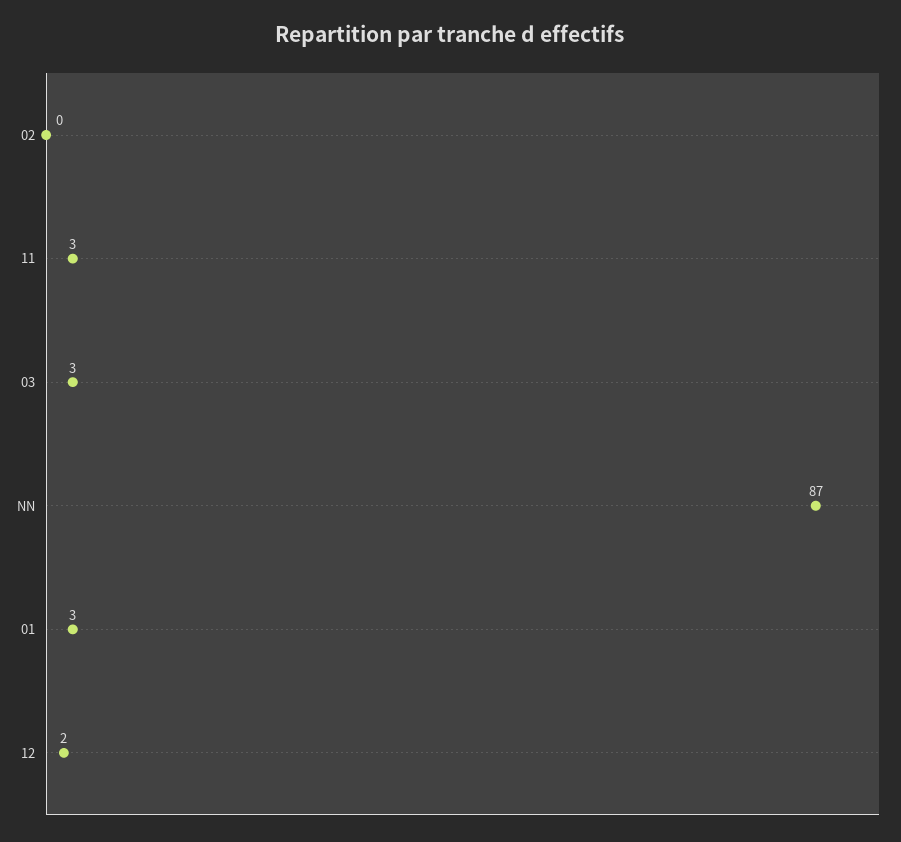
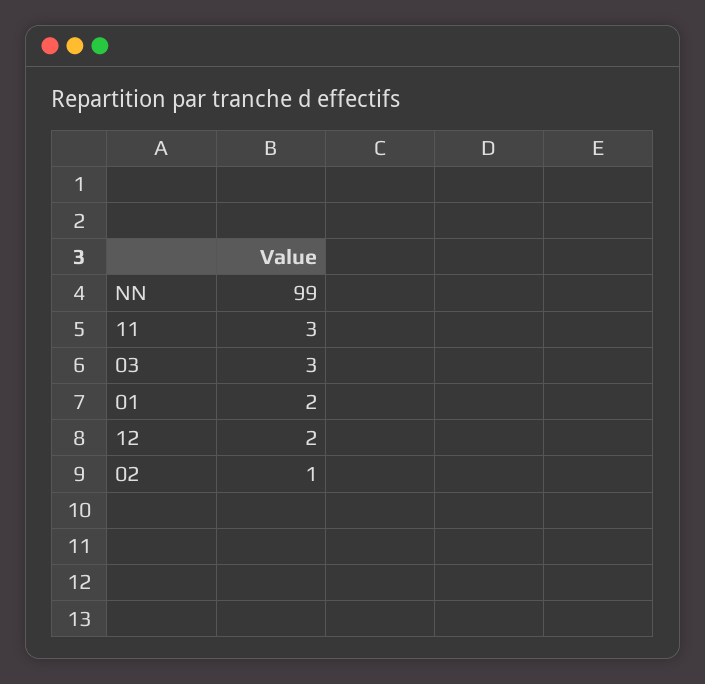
  {
-   "02": 0,
+   "02": 1,
    "11": 3,
    "03": 3,
-   "NN": 87,
+   "NN": 99,
-   "01": 3,
+   "01": 2,
    "12": 2
  }

